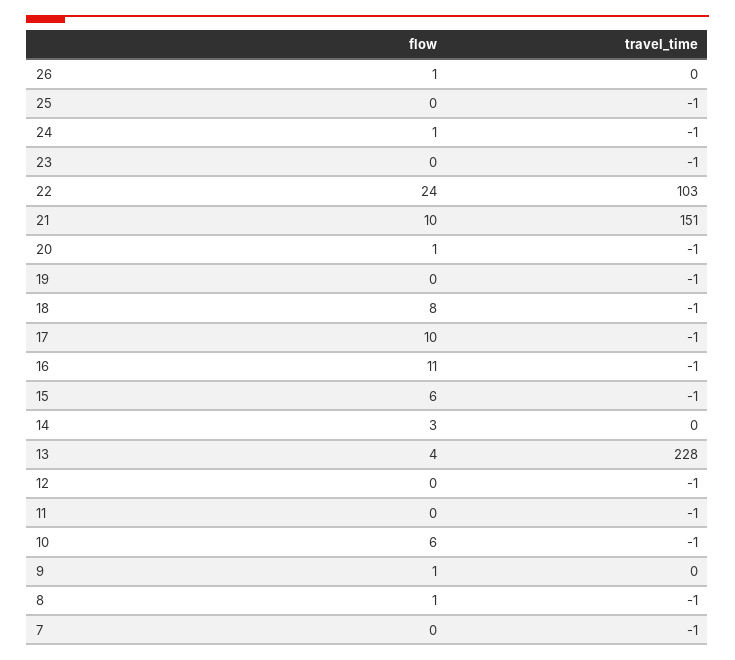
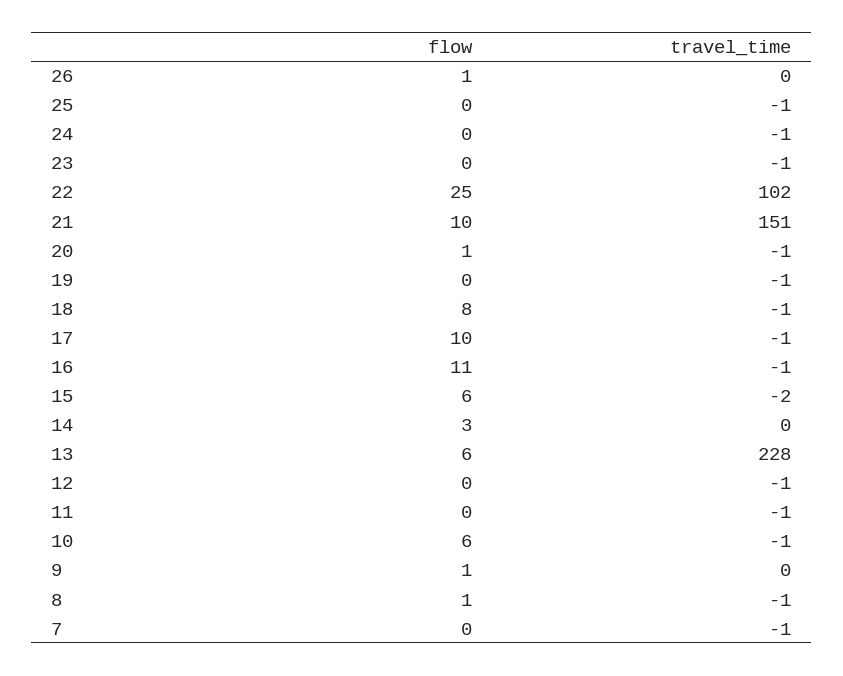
  {
    "flow": {
      "26": 1,
      "25": 0,
-     "24": 1,
+     "24": 0,
      "23": 0,
-     "22": 24,
+     "22": 25,
      "21": 10,
      "20": 1,
      "19": 0,
      "18": 8,
      "17": 10,
      "16": 11,
      "15": 6,
      "14": 3,
-     "13": 4,
+     "13": 6,
      "12": 0,
      "11": 0,
      "10": 6,
      "9": 1,
      "8": 1,
      "7": 0
    },
    "travel_time": {
      "26": 0,
      "25": -1,
      "24": -1,
      "23": -1,
-     "22": 103,
+     "22": 102,
      "21": 151,
      "20": -1,
      "19": -1,
      "18": -1,
      "17": -1,
      "16": -1,
-     "15": -1,
+     "15": -2,
      "14": 0,
      "13": 228,
      "12": -1,
      "11": -1,
      "10": -1,
      "9": 0,
      "8": -1,
      "7": -1
    }
  }

